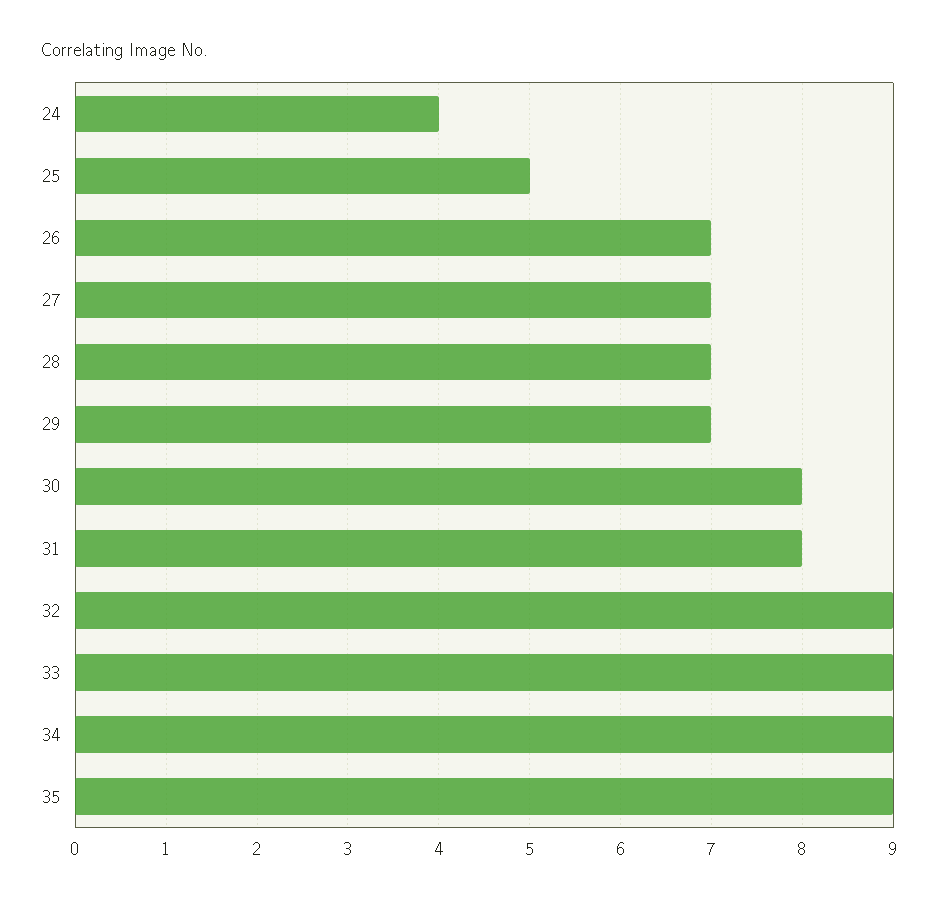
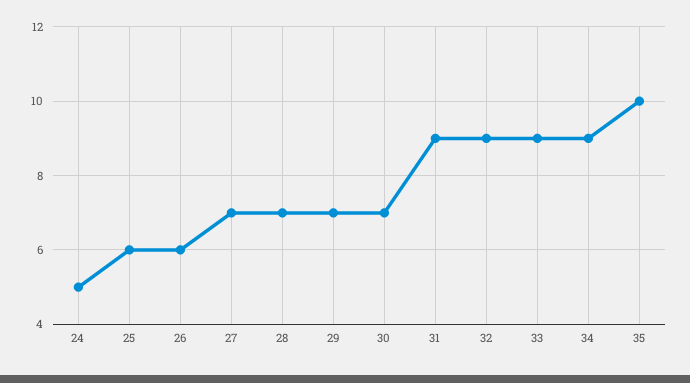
  {
-   "24": 4,
+   "24": 5,
-   "25": 5,
+   "25": 6,
-   "26": 7,
+   "26": 6,
    "27": 7,
    "28": 7,
    "29": 7,
-   "30": 8,
+   "30": 7,
-   "31": 8,
+   "31": 9,
    "32": 9,
    "33": 9,
    "34": 9,
-   "35": 9
+   "35": 10
  }

